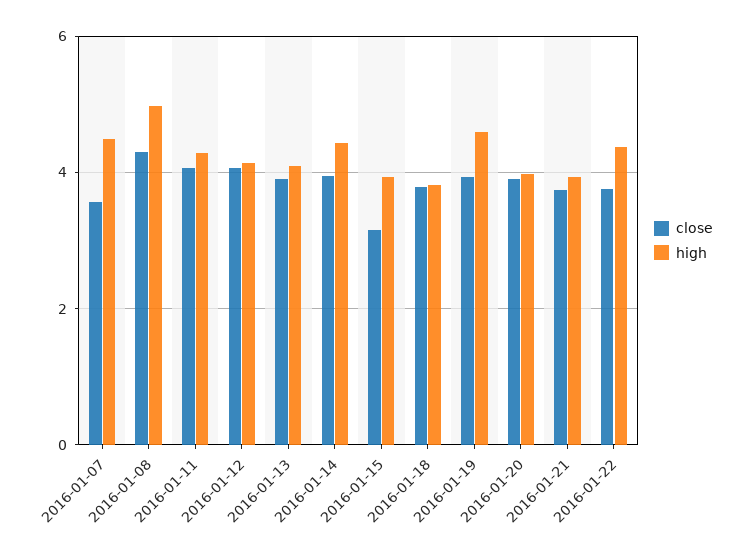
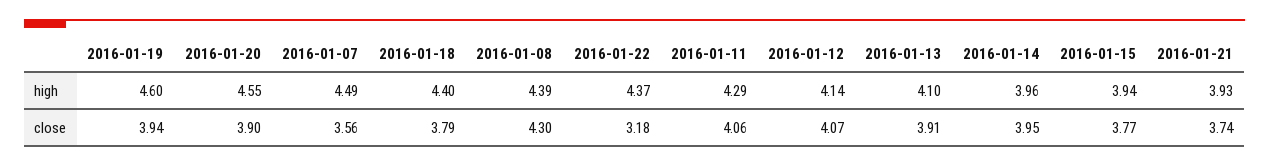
  {
    "close": {
      "2016-01-07": 3.56,
      "2016-01-08": 4.3,
      "2016-01-11": 4.06,
      "2016-01-12": 4.07,
      "2016-01-13": 3.91,
      "2016-01-14": 3.95,
-     "2016-01-15": 3.2,
+     "2016-01-15": 3.77,
      "2016-01-18": 3.79,
      "2016-01-19": 3.94,
      "2016-01-20": 3.9,
      "2016-01-21": 3.74,
-     "2016-01-22": 3.8
+     "2016-01-22": 3.18
    },
    "high": {
      "2016-01-07": 4.49,
-     "2016-01-08": 5,
+     "2016-01-08": 4.39,
      "2016-01-11": 4.29,
      "2016-01-12": 4.14,
      "2016-01-13": 4.1,
-     "2016-01-14": 4.4,
+     "2016-01-14": 3.96,
      "2016-01-15": 3.94,
-     "2016-01-18": 3.8,
+     "2016-01-18": 4.4,
      "2016-01-19": 4.6,
-     "2016-01-20": 4,
+     "2016-01-20": 4.55,
      "2016-01-21": 3.93,
      "2016-01-22": 4.37
    }
  }

